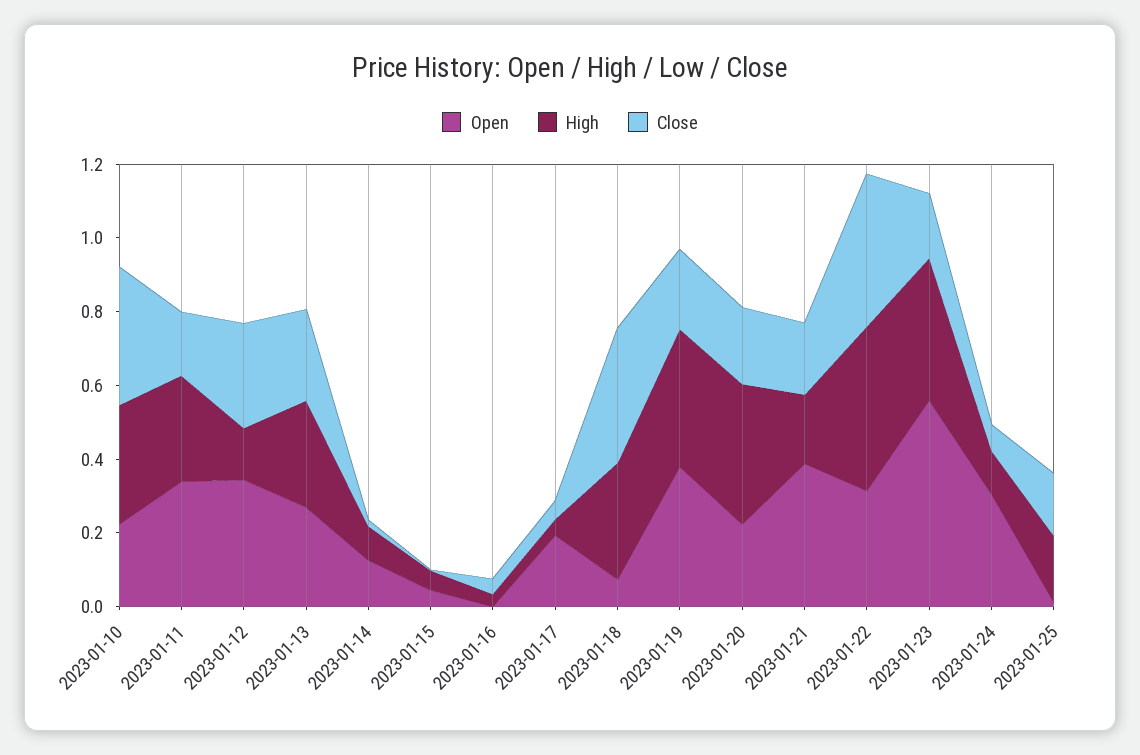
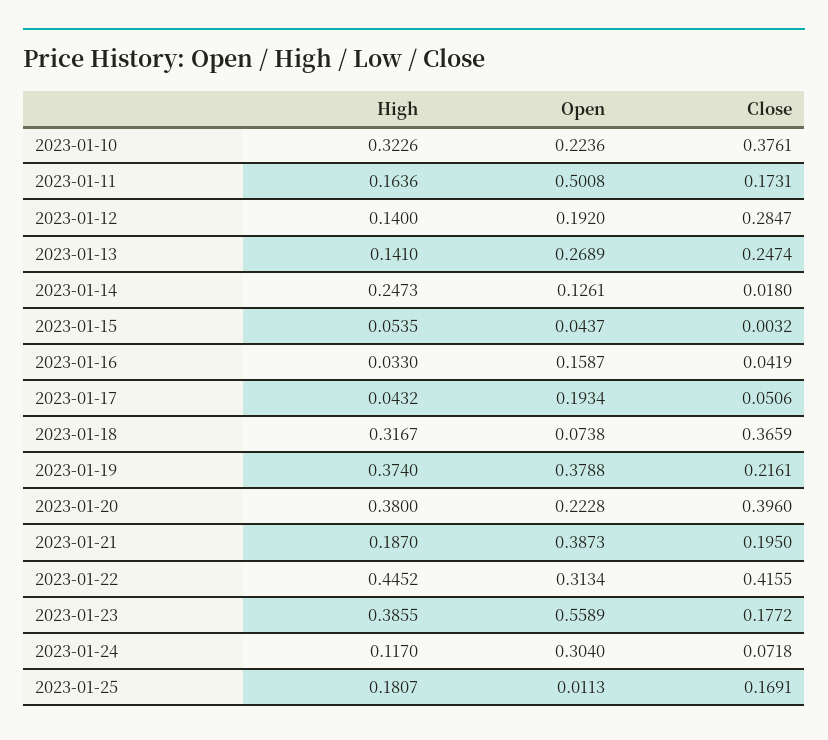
  {
    "Open": {
      "2023-01-10": 0.2236,
-     "2023-01-11": 0.35,
+     "2023-01-11": 0.5008,
-     "2023-01-12": 0.35,
+     "2023-01-12": 0.192,
      "2023-01-13": 0.2689,
      "2023-01-14": 0.1261,
      "2023-01-15": 0.0437,
-     "2023-01-16": 0,
+     "2023-01-16": 0.1587,
      "2023-01-17": 0.1934,
      "2023-01-18": 0.0738,
      "2023-01-19": 0.3788,
      "2023-01-20": 0.2228,
      "2023-01-21": 0.3873,
      "2023-01-22": 0.3134,
      "2023-01-23": 0.5589,
      "2023-01-24": 0.304,
      "2023-01-25": 0.0113
    },
    "High": {
      "2023-01-10": 0.3226,
-     "2023-01-11": 0.3,
+     "2023-01-11": 0.1636,
      "2023-01-12": 0.14,
-     "2023-01-13": 0.3,
+     "2023-01-13": 0.141,
-     "2023-01-14": 0.1,
+     "2023-01-14": 0.2473,
      "2023-01-15": 0.0535,
      "2023-01-16": 0.033,
      "2023-01-17": 0.0432,
      "2023-01-18": 0.3167,
      "2023-01-19": 0.374,
      "2023-01-20": 0.38,
      "2023-01-21": 0.187,
      "2023-01-22": 0.4452,
      "2023-01-23": 0.3855,
      "2023-01-24": 0.117,
      "2023-01-25": 0.1807
    },
    "Close": {
      "2023-01-10": 0.3761,
      "2023-01-11": 0.1731,
      "2023-01-12": 0.2847,
      "2023-01-13": 0.2474,
      "2023-01-14": 0.018,
      "2023-01-15": 0.0032,
      "2023-01-16": 0.0419,
      "2023-01-17": 0.0506,
      "2023-01-18": 0.3659,
      "2023-01-19": 0.2161,
-     "2023-01-20": 0.2,
+     "2023-01-20": 0.396,
      "2023-01-21": 0.195,
      "2023-01-22": 0.4155,
      "2023-01-23": 0.1772,
      "2023-01-24": 0.0718,
      "2023-01-25": 0.1691
    }
  }

